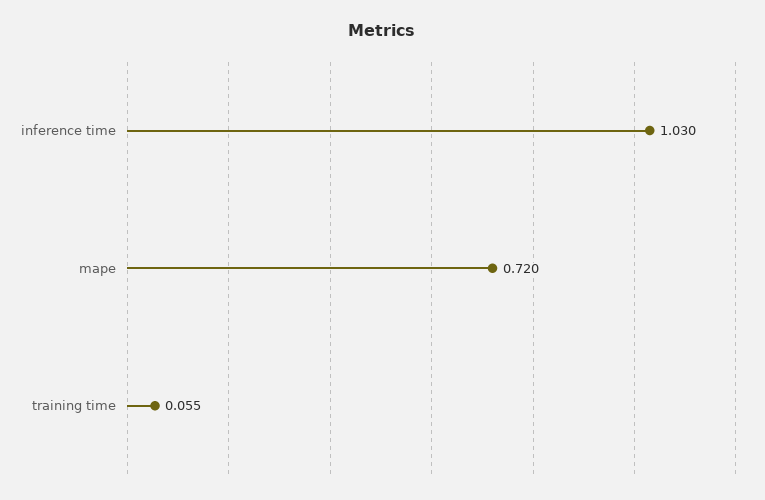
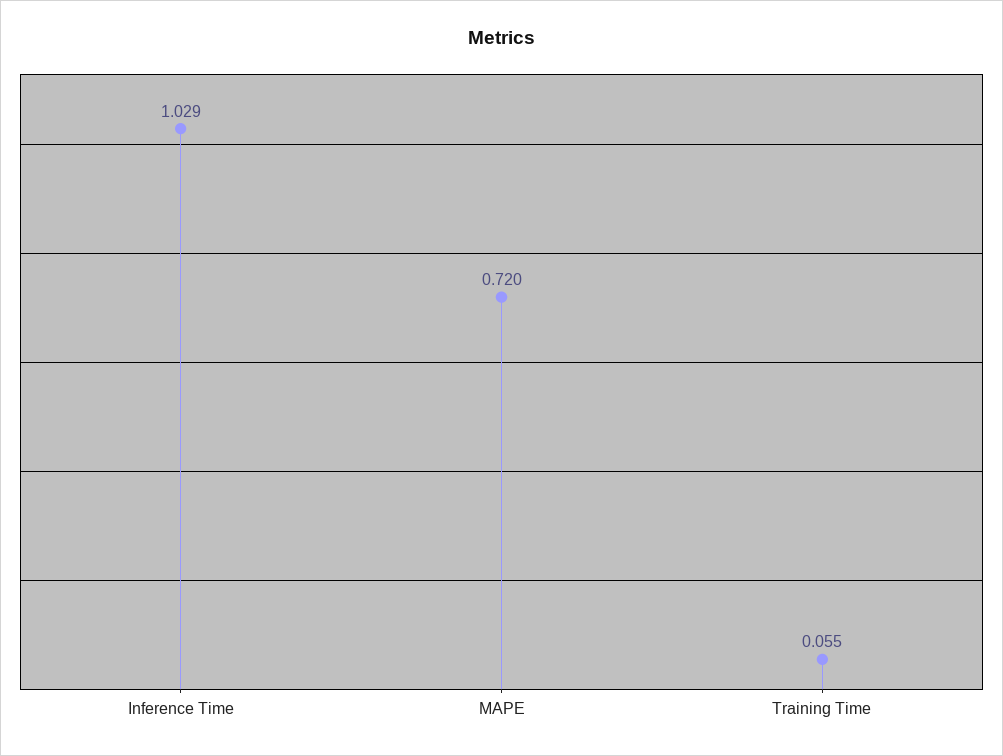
  {
-   "inference time": 1.03,
+   "inference time": 1.029,
    "mape": 0.72,
    "training time": 0.055
  }

